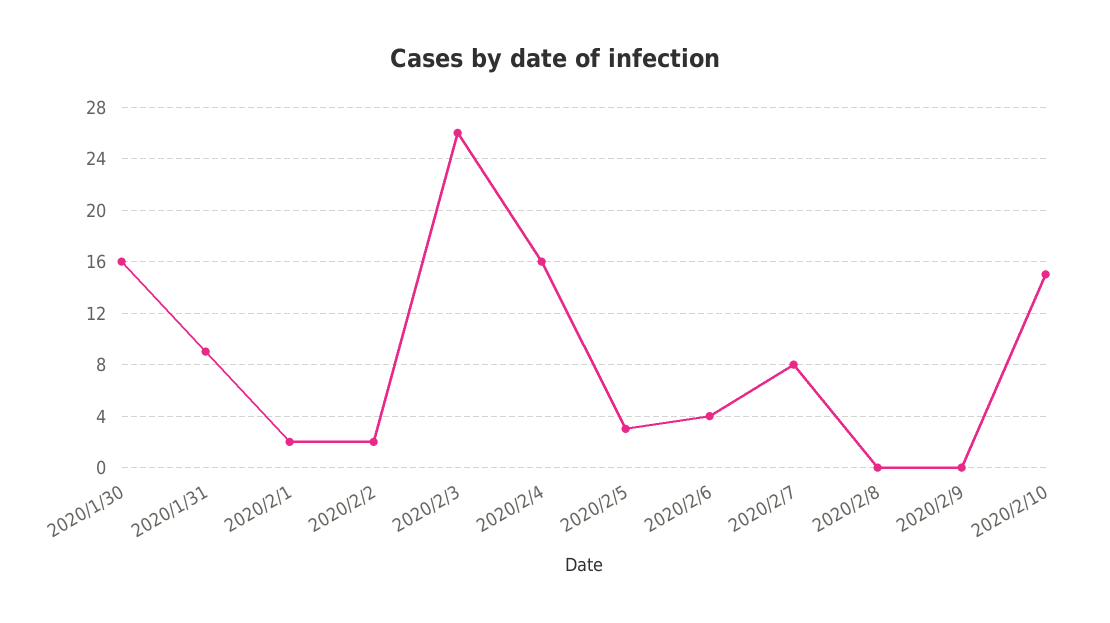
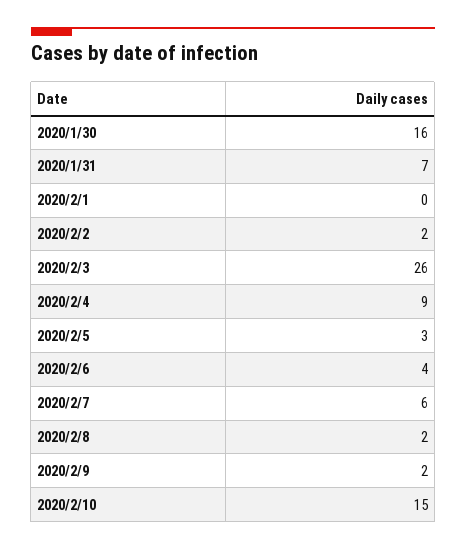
  {
    "2020/1/30": 16,
-   "2020/1/31": 9,
+   "2020/1/31": 7,
-   "2020/2/1": 2,
+   "2020/2/1": 0,
    "2020/2/2": 2,
    "2020/2/3": 26,
-   "2020/2/4": 16,
+   "2020/2/4": 9,
    "2020/2/5": 3,
    "2020/2/6": 4,
-   "2020/2/7": 8,
+   "2020/2/7": 6,
-   "2020/2/8": 0,
+   "2020/2/8": 2,
-   "2020/2/9": 0,
+   "2020/2/9": 2,
    "2020/2/10": 15
  }

